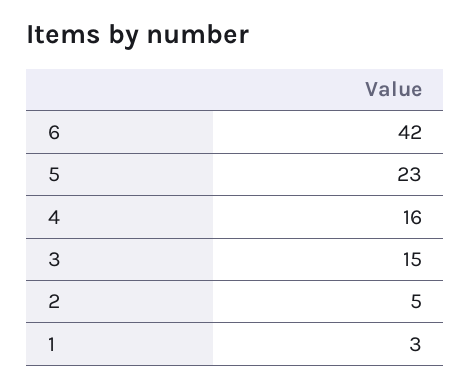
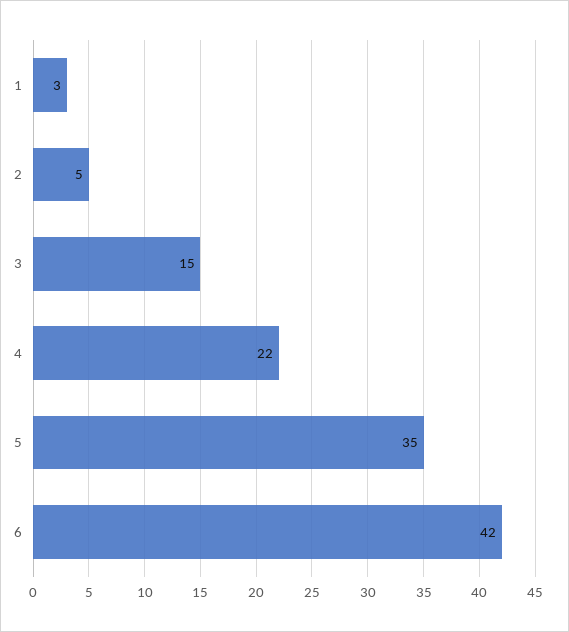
  {
    "6": 42,
-   "5": 23,
+   "5": 35,
-   "4": 16,
+   "4": 22,
    "3": 15,
    "2": 5,
    "1": 3
  }

